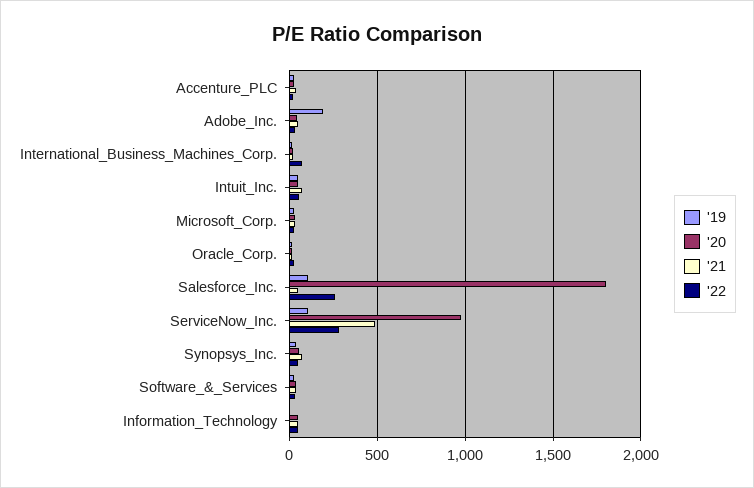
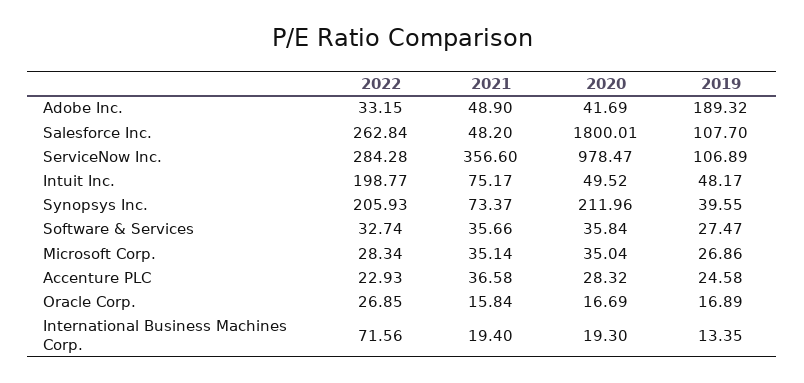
  {
    "'19": {
      "Accenture_PLC": 24.58,
      "Adobe_Inc.": 189.32,
      "International_Business_Machines_Corp.": 13.35,
      "Intuit_Inc.": 48.17,
      "Microsoft_Corp.": 26.86,
      "Oracle_Corp.": 16.89,
      "Salesforce_Inc.": 107.7,
      "ServiceNow_Inc.": 106.89,
      "Synopsys_Inc.": 39.55,
-     "Software_&_Services": 27.47,
+     "Software_&_Services": 27.47
-     "Information_Technology": 0
    },
    "'20": {
      "Accenture_PLC": 28.32,
      "Adobe_Inc.": 41.69,
      "International_Business_Machines_Corp.": 19.3,
      "Intuit_Inc.": 49.52,
      "Microsoft_Corp.": 35.04,
      "Oracle_Corp.": 16.69,
      "Salesforce_Inc.": 1800.01,
      "ServiceNow_Inc.": 978.47,
-     "Synopsys_Inc.": 50,
+     "Synopsys_Inc.": 211.96,
-     "Software_&_Services": 35.84,
+     "Software_&_Services": 35.84
-     "Information_Technology": 50
    },
    "'21": {
      "Accenture_PLC": 36.58,
      "Adobe_Inc.": 48.9,
      "International_Business_Machines_Corp.": 19.4,
      "Intuit_Inc.": 75.17,
      "Microsoft_Corp.": 35.14,
      "Oracle_Corp.": 15.84,
      "Salesforce_Inc.": 48.2,
-     "ServiceNow_Inc.": 500,
+     "ServiceNow_Inc.": 356.6,
      "Synopsys_Inc.": 73.37,
-     "Software_&_Services": 35.66,
+     "Software_&_Services": 35.66
-     "Information_Technology": 50
    },
    "'22": {
      "Accenture_PLC": 22.93,
      "Adobe_Inc.": 33.15,
      "International_Business_Machines_Corp.": 71.56,
-     "Intuit_Inc.": 50,
+     "Intuit_Inc.": 198.77,
      "Microsoft_Corp.": 28.34,
      "Oracle_Corp.": 26.85,
      "Salesforce_Inc.": 262.84,
      "ServiceNow_Inc.": 284.28,
-     "Synopsys_Inc.": 50,
+     "Synopsys_Inc.": 205.93,
-     "Software_&_Services": 32.74,
+     "Software_&_Services": 32.74
-     "Information_Technology": 50
    }
  }

